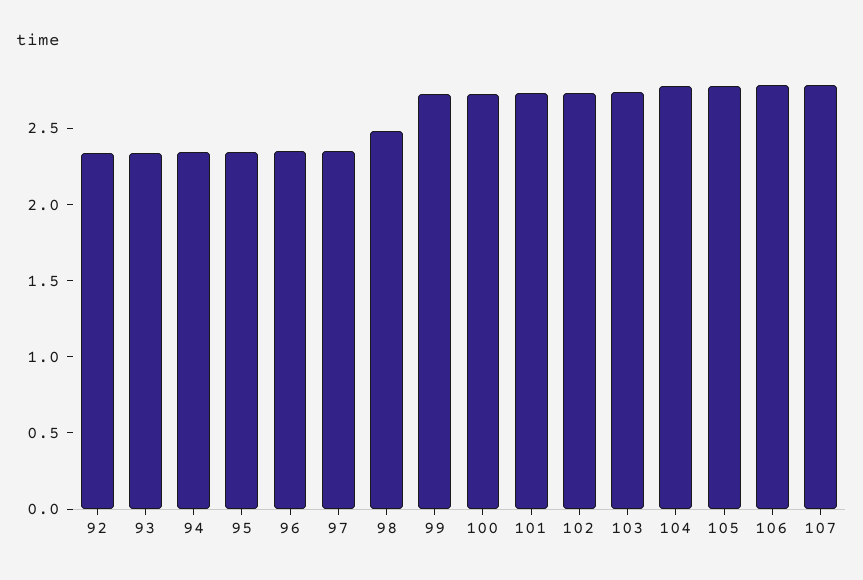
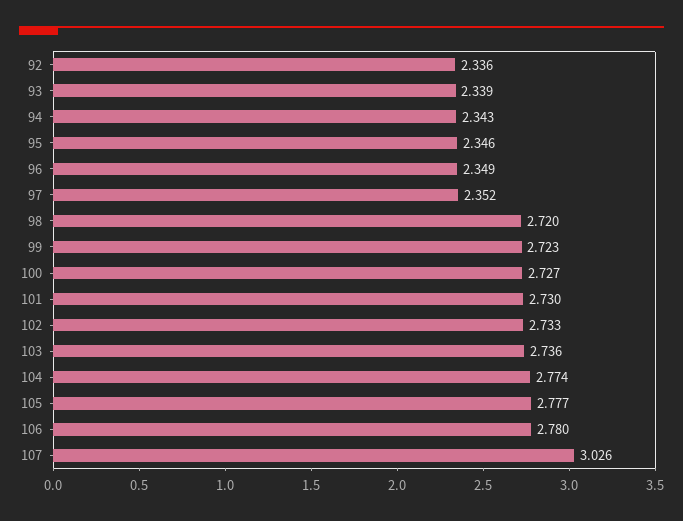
  {
    "92": 2.336,
    "93": 2.339,
    "94": 2.343,
    "95": 2.346,
    "96": 2.349,
    "97": 2.352,
-   "98": 2.5,
+   "98": 2.72,
    "99": 2.723,
    "100": 2.727,
    "101": 2.73,
    "102": 2.733,
    "103": 2.736,
    "104": 2.774,
    "105": 2.777,
    "106": 2.78,
-   "107": 2.8
+   "107": 3.026
  }

